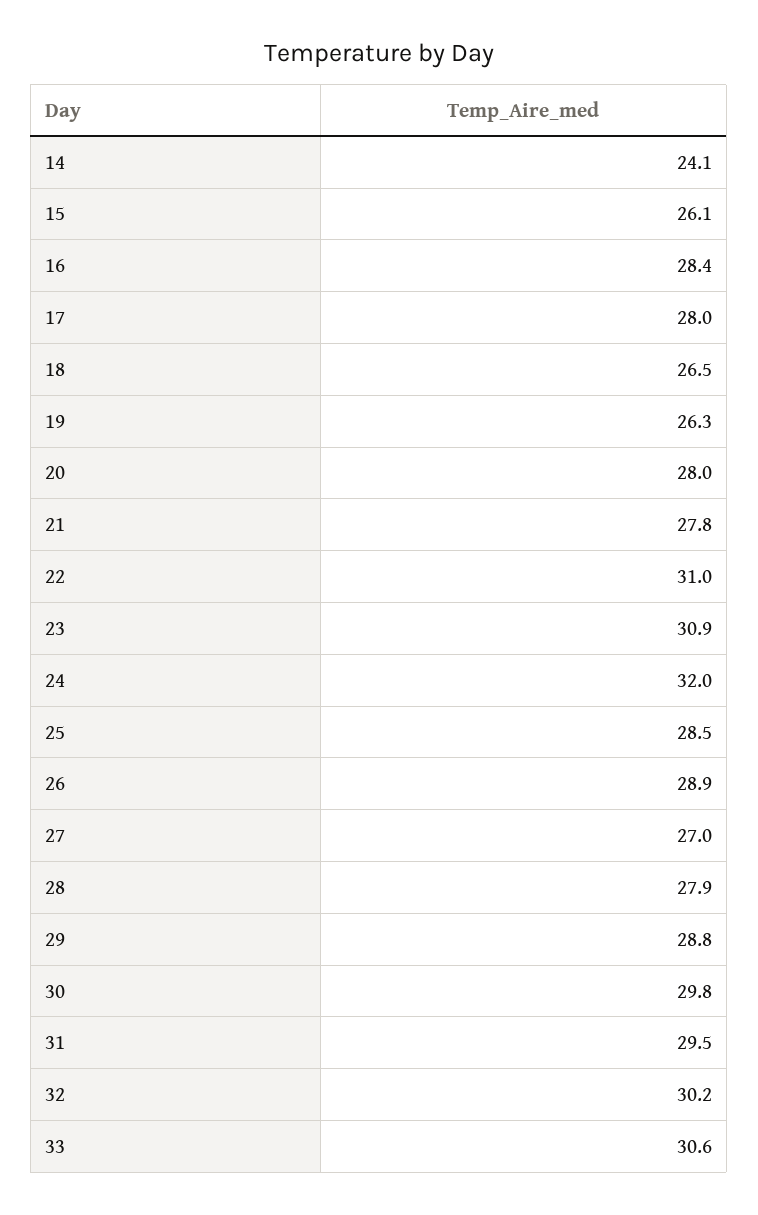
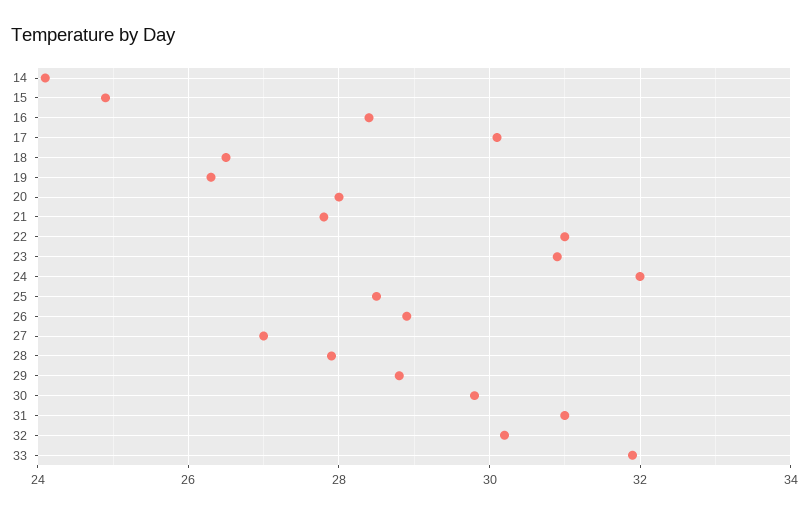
  {
    "14": 24.1,
-   "15": 26.1,
+   "15": 25,
    "16": 28.4,
-   "17": 28,
+   "17": 30,
    "18": 26.5,
    "19": 26.3,
    "20": 28,
    "21": 27.8,
    "22": 31,
    "23": 30.9,
    "24": 32,
    "25": 28.5,
    "26": 28.9,
    "27": 27,
    "28": 27.9,
    "29": 28.8,
    "30": 29.8,
-   "31": 29.5,
+   "31": 31,
    "32": 30.2,
-   "33": 30.6
+   "33": 32
  }

